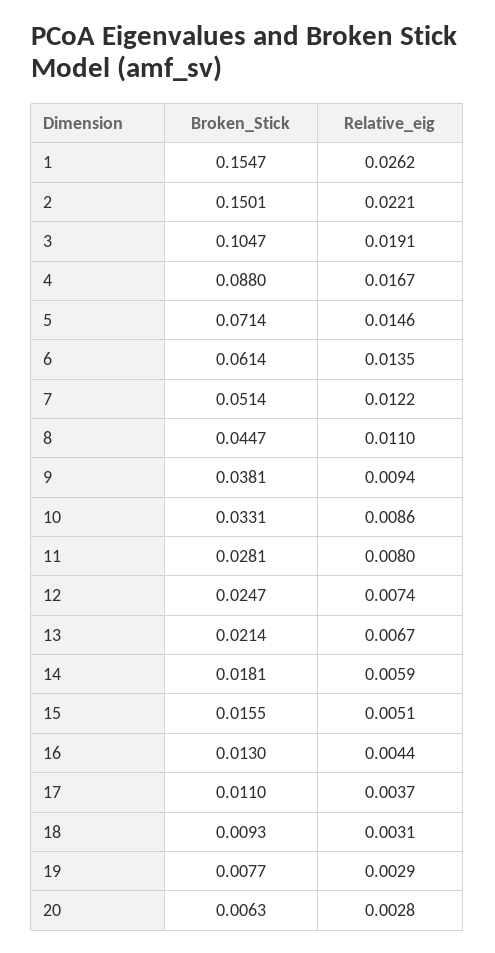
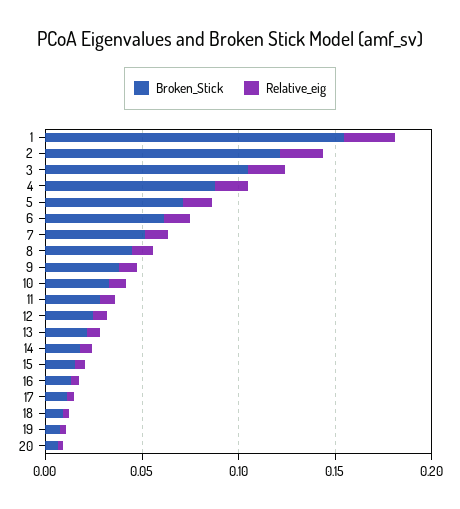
  {
    "Broken_Stick": {
      "1": 0.1547,
-     "2": 0.1501,
+     "2": 0.12,
      "3": 0.1047,
      "4": 0.088,
      "5": 0.0714,
      "6": 0.0614,
      "7": 0.0514,
      "8": 0.0447,
      "9": 0.0381,
      "10": 0.0331,
      "11": 0.0281,
      "12": 0.0247,
      "13": 0.0214,
      "14": 0.0181,
      "15": 0.0155,
      "16": 0.013,
      "17": 0.011,
      "18": 0.0093,
      "19": 0.0077,
      "20": 0.0063
    },
    "Relative_eig": {
      "1": 0.0262,
      "2": 0.0221,
      "3": 0.0191,
      "4": 0.0167,
      "5": 0.0146,
      "6": 0.0135,
      "7": 0.0122,
      "8": 0.011,
      "9": 0.0094,
      "10": 0.0086,
      "11": 0.008,
      "12": 0.0074,
      "13": 0.0067,
      "14": 0.0059,
      "15": 0.0051,
      "16": 0.0044,
      "17": 0.0037,
      "18": 0.0031,
      "19": 0.0029,
      "20": 0.0028
    }
  }

